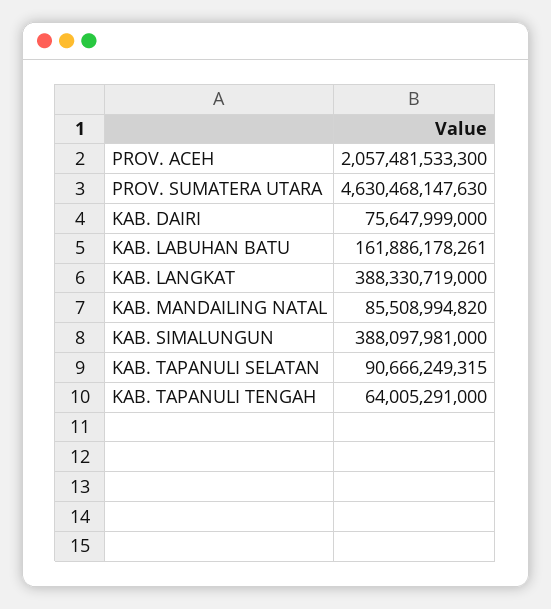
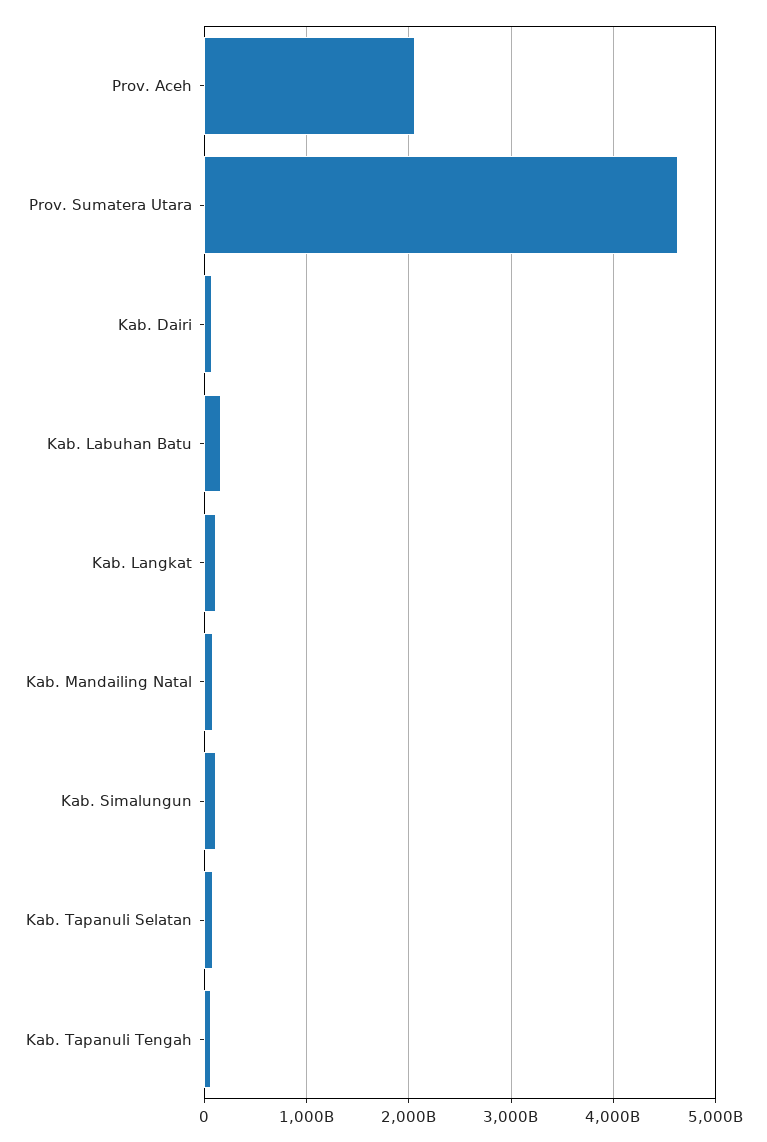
  {
    "PROV. ACEH": 2057481533300,
    "PROV. SUMATERA UTARA": 4630468147630,
    "KAB. DAIRI": 75647999000,
    "KAB. LABUHAN BATU": 161886178261,
-   "KAB. LANGKAT": 388330719000,
+   "KAB. LANGKAT": 100000000000,
    "KAB. MANDAILING NATAL": 85508994820,
-   "KAB. SIMALUNGUN": 388097981000,
+   "KAB. SIMALUNGUN": 100000000000,
    "KAB. TAPANULI SELATAN": 90666249315,
    "KAB. TAPANULI TENGAH": 64005291000
  }

